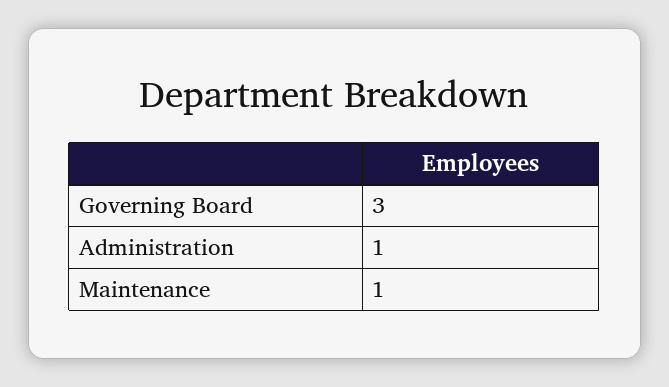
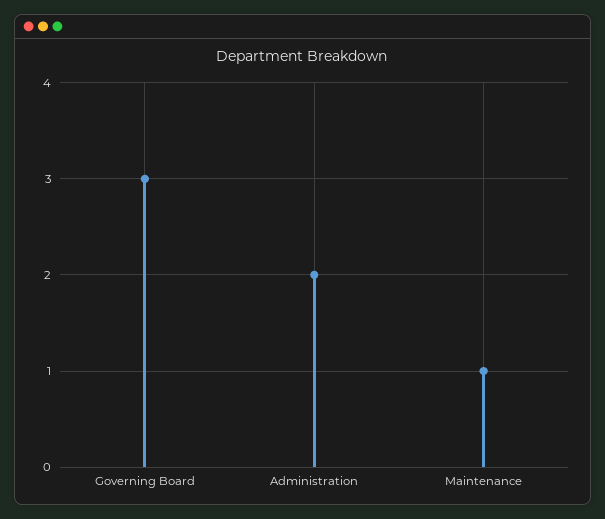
  {
    "Governing Board": 3,
-   "Administration": 1,
+   "Administration": 2,
    "Maintenance": 1
  }

